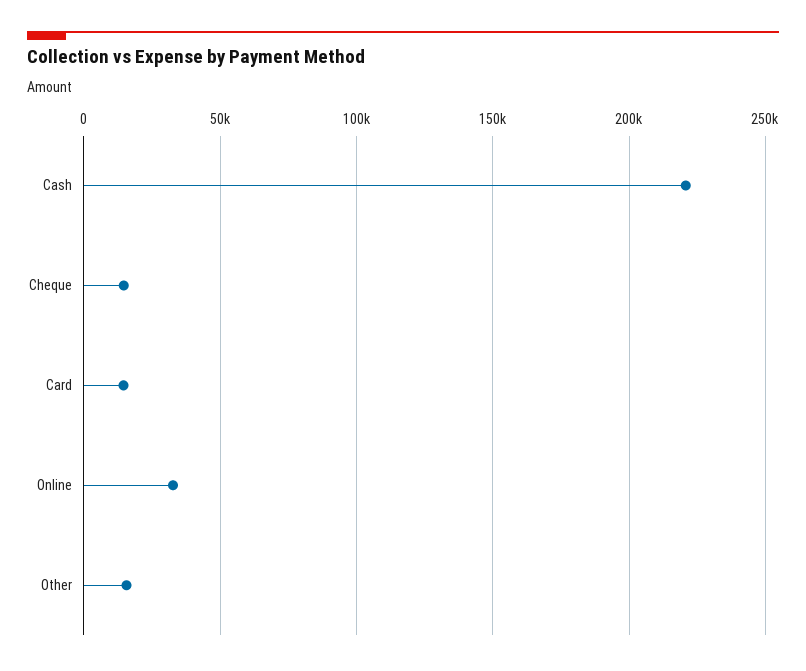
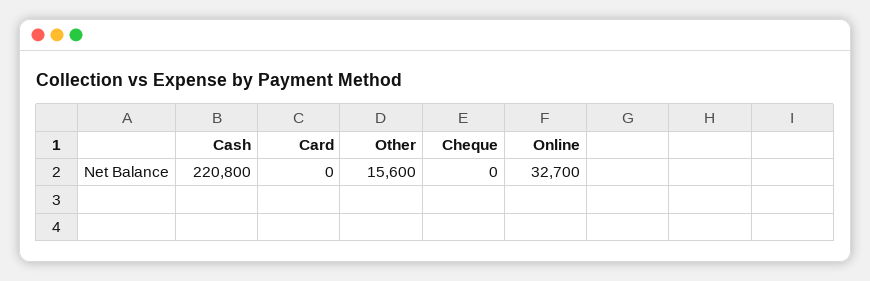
  {
    "Cash": 220800,
-   "Cheque": 15000,
+   "Cheque": 0,
-   "Card": 15000,
+   "Card": 0,
    "Online": 32700,
    "Other": 15600
  }

